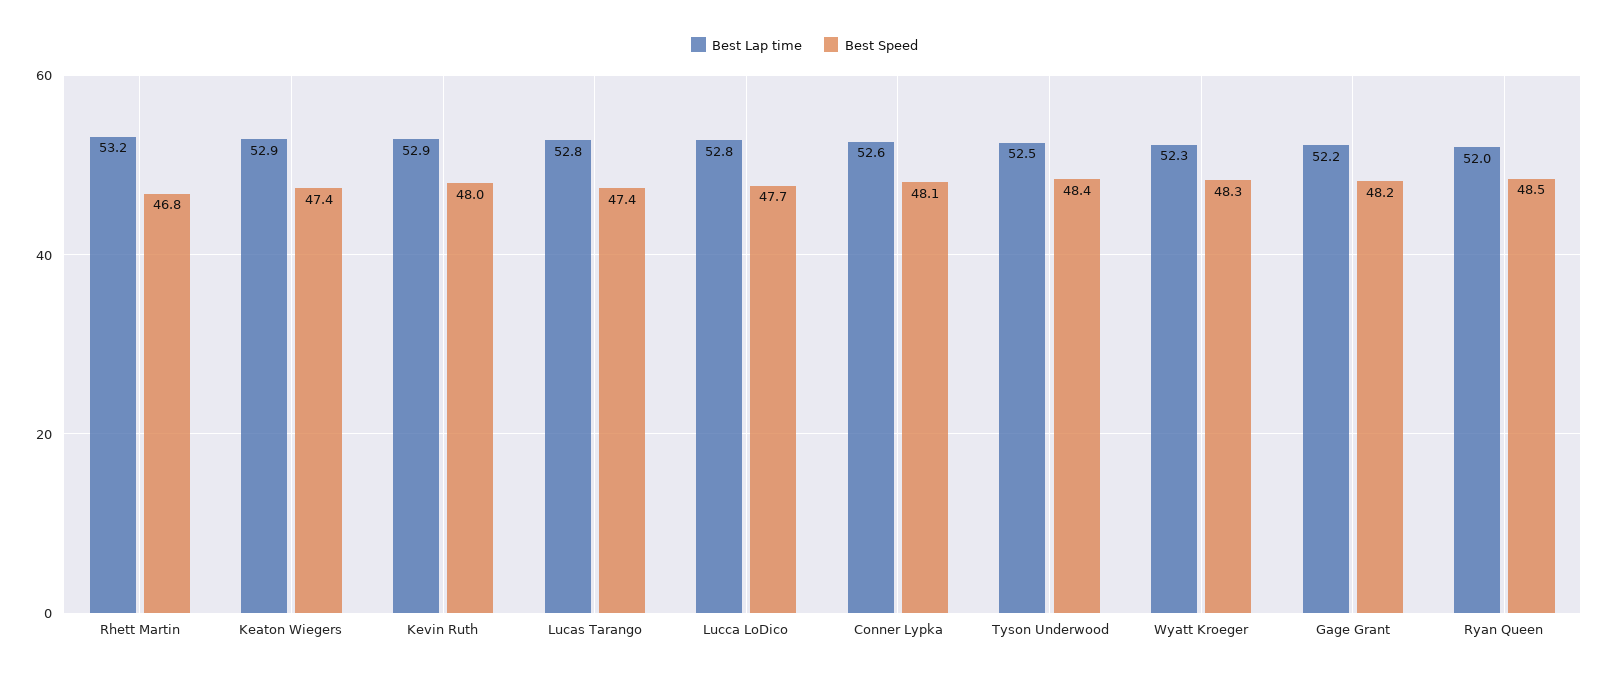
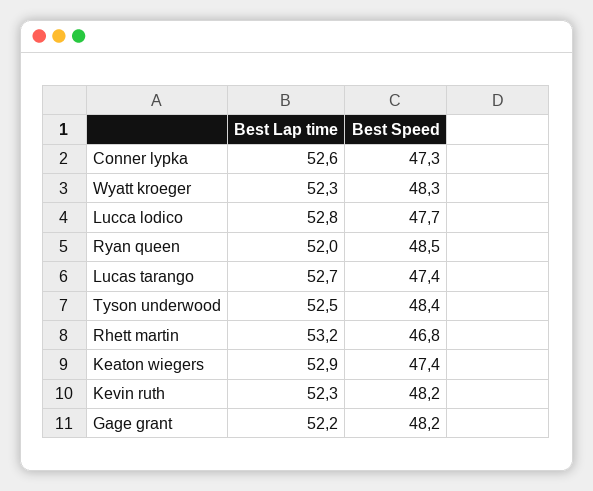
  {
    "Best Lap time": {
      "Rhett Martin": 53.2,
      "Keaton Wiegers": 52.9,
-     "Kevin Ruth": 52.9,
+     "Kevin Ruth": 52.3,
-     "Lucas Tarango": 52.8,
+     "Lucas Tarango": 52.7,
      "Lucca LoDico": 52.8,
      "Conner Lypka": 52.6,
      "Tyson Underwood": 52.5,
      "Wyatt Kroeger": 52.3,
      "Gage Grant": 52.2,
      "Ryan Queen": 52
    },
    "Best Speed": {
      "Rhett Martin": 46.8,
      "Keaton Wiegers": 47.4,
-     "Kevin Ruth": 48,
+     "Kevin Ruth": 48.2,
      "Lucas Tarango": 47.4,
      "Lucca LoDico": 47.7,
-     "Conner Lypka": 48.1,
+     "Conner Lypka": 47.3,
      "Tyson Underwood": 48.4,
      "Wyatt Kroeger": 48.3,
      "Gage Grant": 48.2,
      "Ryan Queen": 48.5
    }
  }

